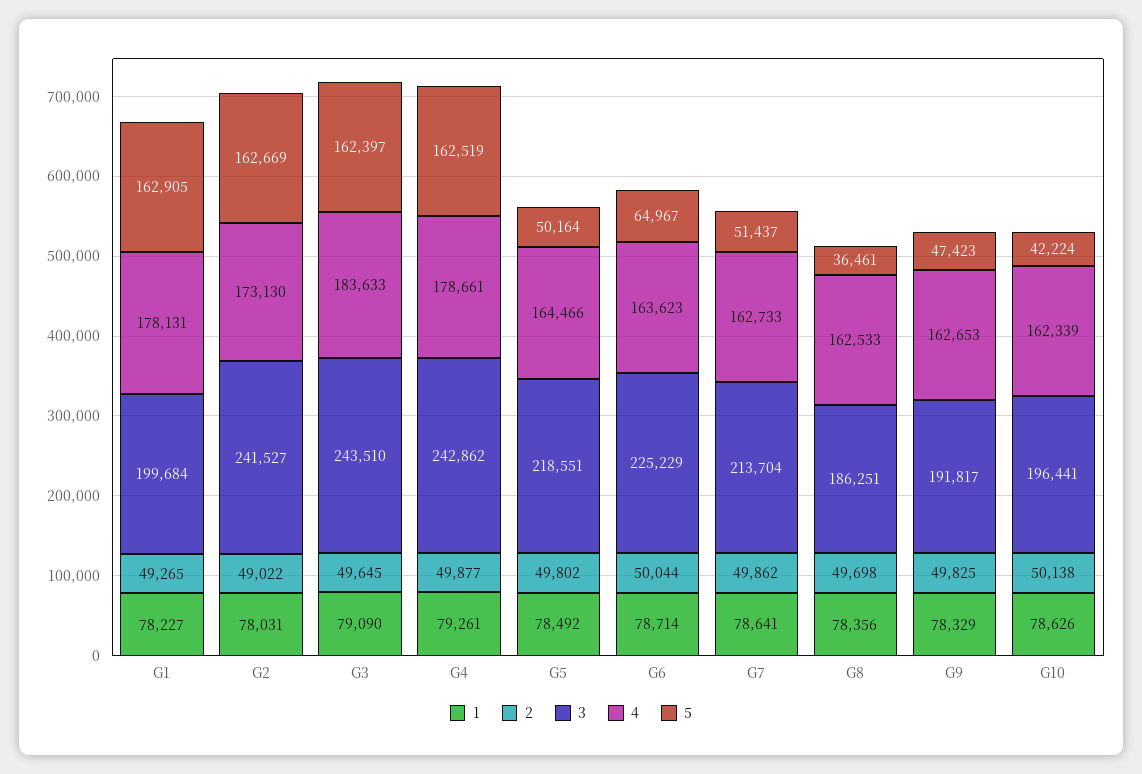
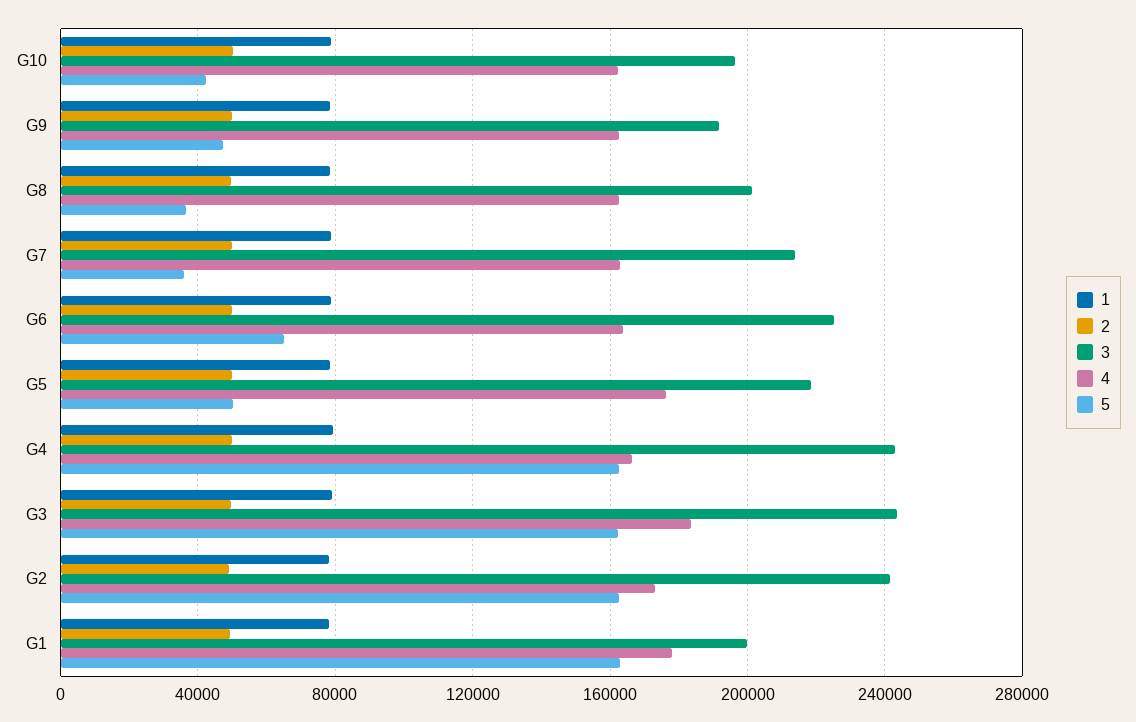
  {
    "1": {
      "G1": 78227,
      "G2": 78031,
      "G3": 79090,
      "G4": 79261,
      "G5": 78492,
      "G6": 78714,
      "G7": 78641,
      "G8": 78356,
      "G9": 78329,
      "G10": 78626
    },
    "2": {
      "G1": 49265,
      "G2": 49022,
      "G3": 49645,
      "G4": 49877,
      "G5": 49802,
      "G6": 50044,
      "G7": 49862,
      "G8": 49698,
      "G9": 49825,
      "G10": 50138
    },
    "3": {
      "G1": 199684,
      "G2": 241527,
      "G3": 243510,
      "G4": 242862,
      "G5": 218551,
      "G6": 225229,
      "G7": 213704,
-     "G8": 186251,
+     "G8": 200000,
      "G9": 191817,
      "G10": 196441
    },
    "4": {
      "G1": 178131,
      "G2": 173130,
      "G3": 183633,
-     "G4": 178661,
+     "G4": 165000,
-     "G5": 164466,
+     "G5": 175000,
      "G6": 163623,
      "G7": 162733,
      "G8": 162533,
      "G9": 162653,
      "G10": 162339
    },
    "5": {
      "G1": 162905,
      "G2": 162669,
      "G3": 162397,
      "G4": 162519,
      "G5": 50164,
      "G6": 64967,
-     "G7": 51437,
+     "G7": 35000,
      "G8": 36461,
      "G9": 47423,
      "G10": 42224
    }
  }

